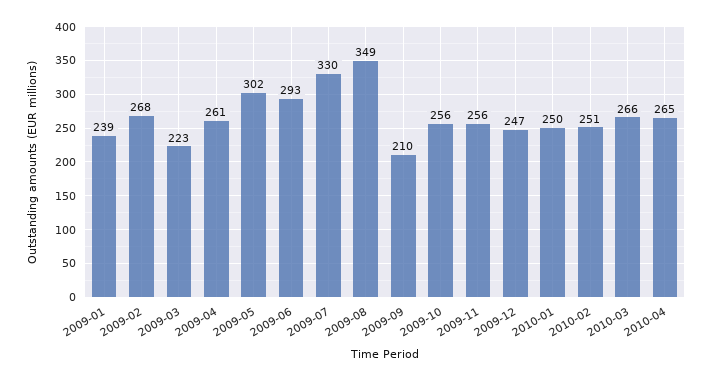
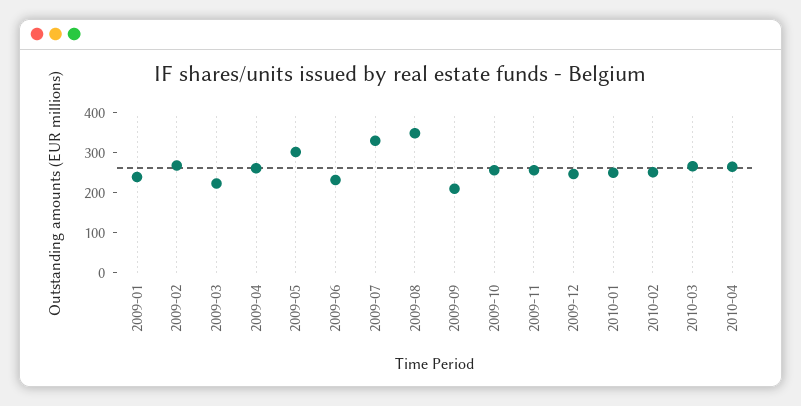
  {
    "2009-01": 239,
    "2009-02": 268,
    "2009-03": 223,
    "2009-04": 261,
    "2009-05": 302,
-   "2009-06": 293,
+   "2009-06": 225,
    "2009-07": 330,
    "2009-08": 349,
    "2009-09": 210,
    "2009-10": 256,
    "2009-11": 256,
    "2009-12": 247,
    "2010-01": 250,
    "2010-02": 251,
    "2010-03": 266,
    "2010-04": 265
  }

